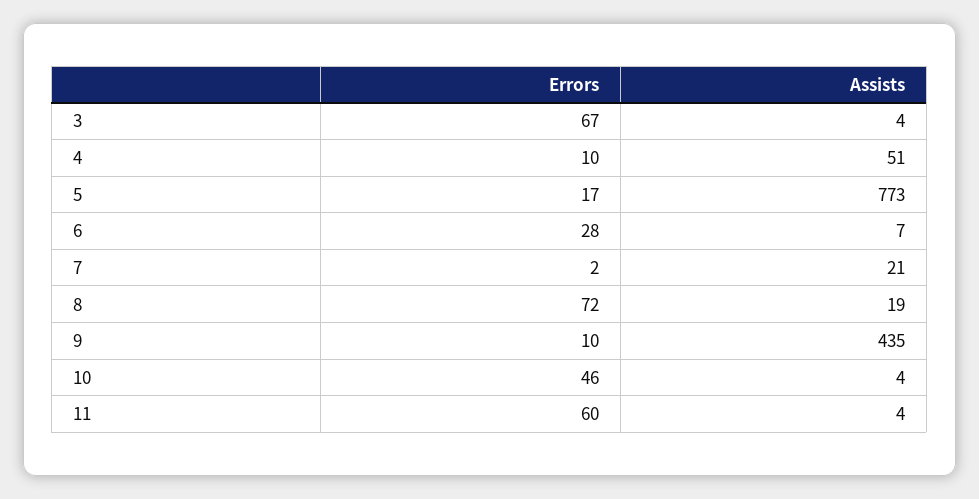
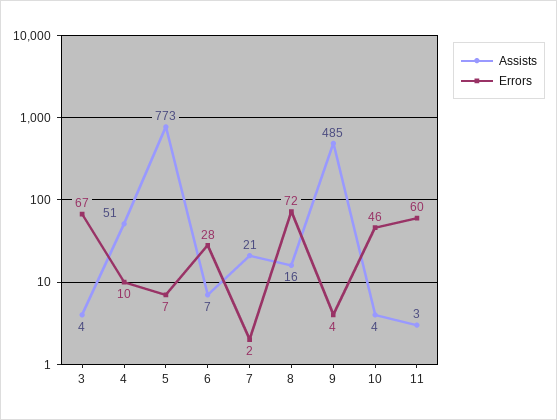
  {
    "Errors": {
      "3": 67,
      "4": 10,
-     "5": 17,
+     "5": 7,
      "6": 28,
      "7": 2,
      "8": 72,
-     "9": 10,
+     "9": 4,
      "10": 46,
      "11": 60
    },
    "Assists": {
      "3": 4,
      "4": 51,
      "5": 773,
      "6": 7,
      "7": 21,
-     "8": 19,
+     "8": 16,
-     "9": 435,
+     "9": 485,
      "10": 4,
-     "11": 4
+     "11": 3
    }
  }

